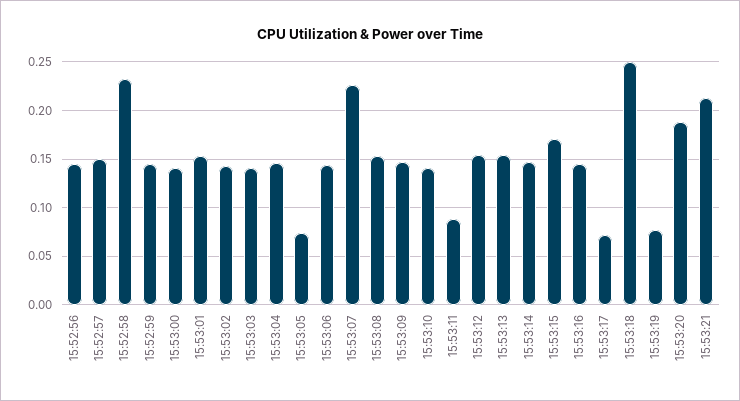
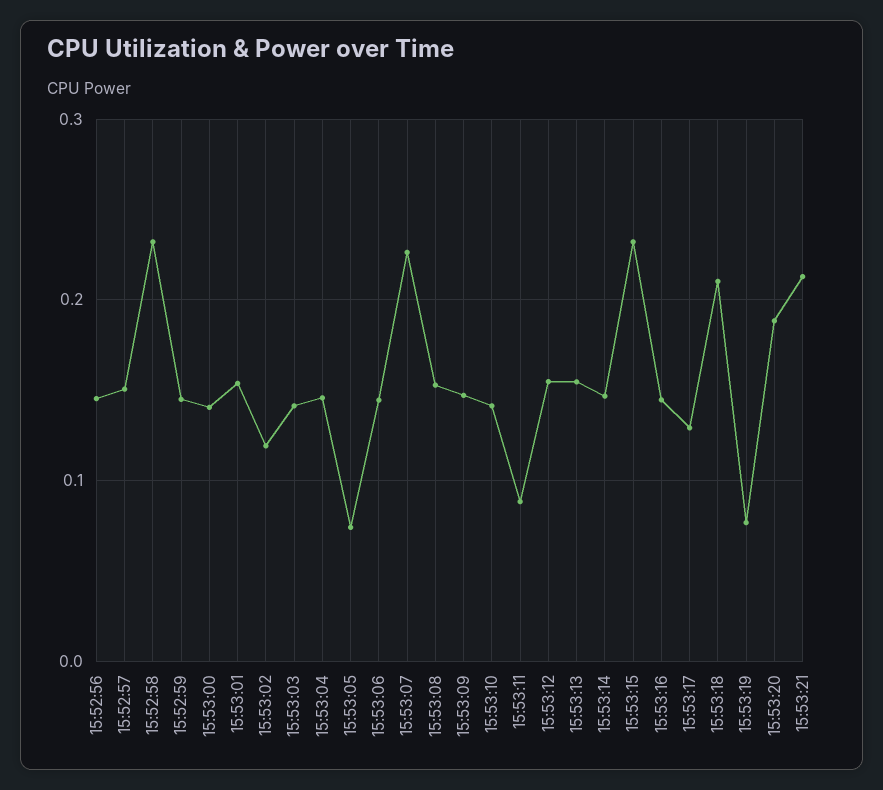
  {
    "15:52:56": 0.15,
    "15:52:57": 0.15,
    "15:52:58": 0.23,
    "15:52:59": 0.14,
    "15:53:00": 0.14,
    "15:53:01": 0.15,
-   "15:53:02": 0.14,
+   "15:53:02": 0.12,
    "15:53:03": 0.14,
    "15:53:04": 0.15,
    "15:53:05": 0.07,
    "15:53:06": 0.14,
    "15:53:07": 0.23,
    "15:53:08": 0.15,
    "15:53:09": 0.15,
    "15:53:10": 0.14,
    "15:53:11": 0.09,
    "15:53:12": 0.15,
    "15:53:13": 0.15,
    "15:53:14": 0.15,
-   "15:53:15": 0.17,
+   "15:53:15": 0.23,
    "15:53:16": 0.14,
-   "15:53:17": 0.07,
+   "15:53:17": 0.13,
-   "15:53:18": 0.25,
+   "15:53:18": 0.21,
    "15:53:19": 0.08,
    "15:53:20": 0.19,
    "15:53:21": 0.21
  }

